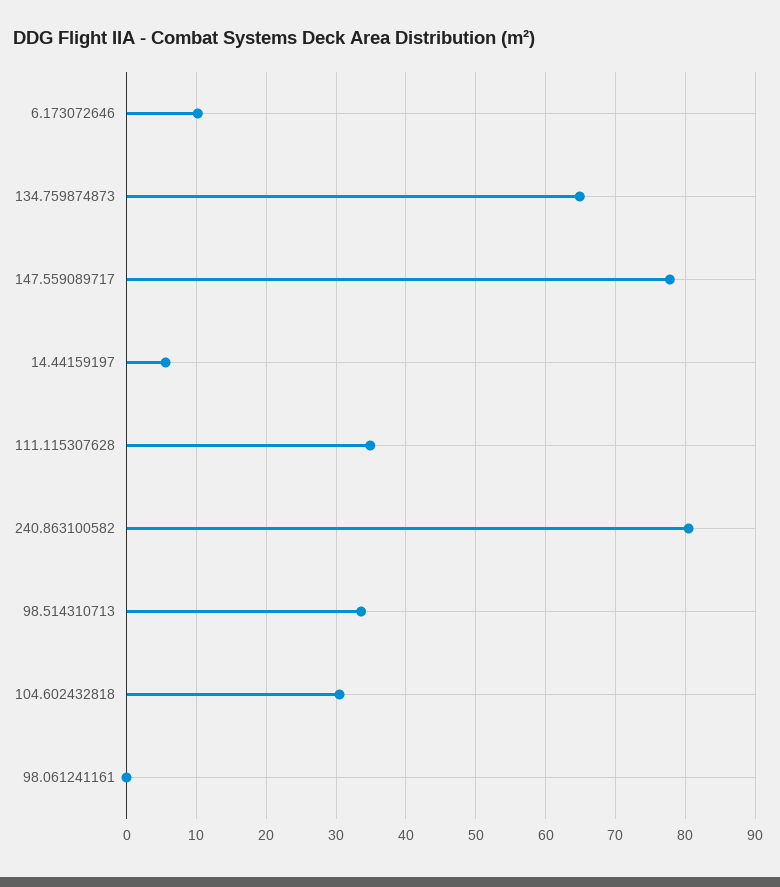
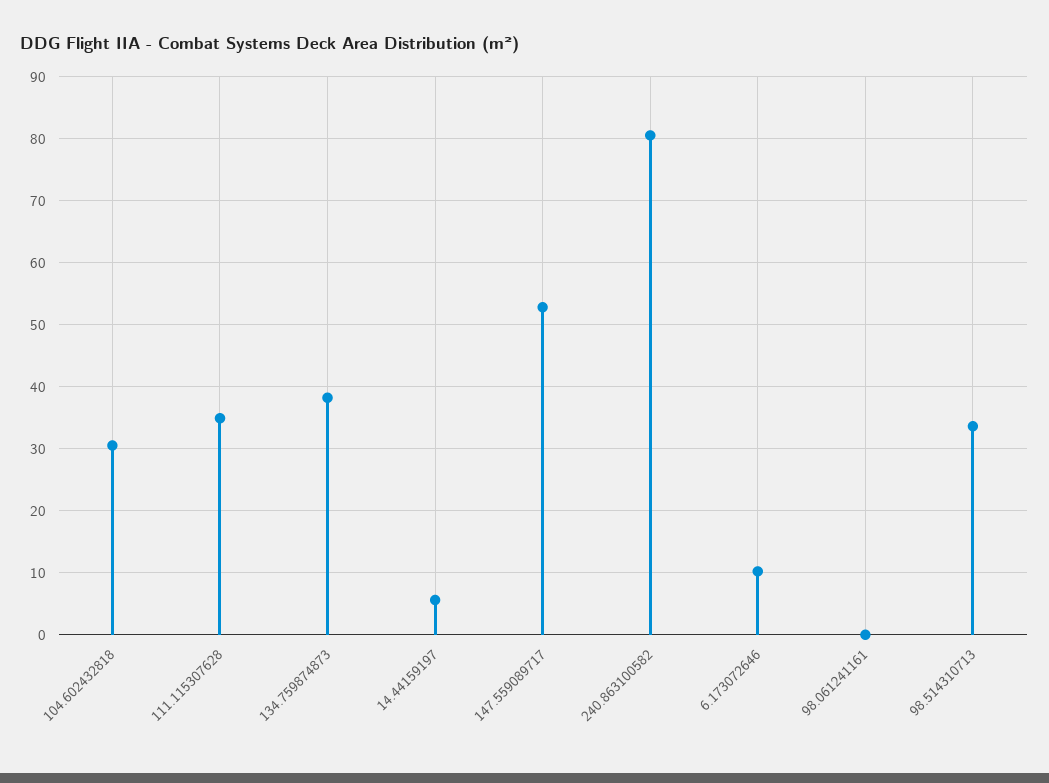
  {
    "6.173072646": 10,
-   "134.759874873": 65,
+   "134.759874873": 38,
-   "147.559089717": 78,
+   "147.559089717": 53,
    "14.44159197": 6,
    "111.115307628": 35,
    "240.863100582": 81,
    "98.514310713": 34,
    "104.602432818": 31,
    "98.061241161": 0
  }

